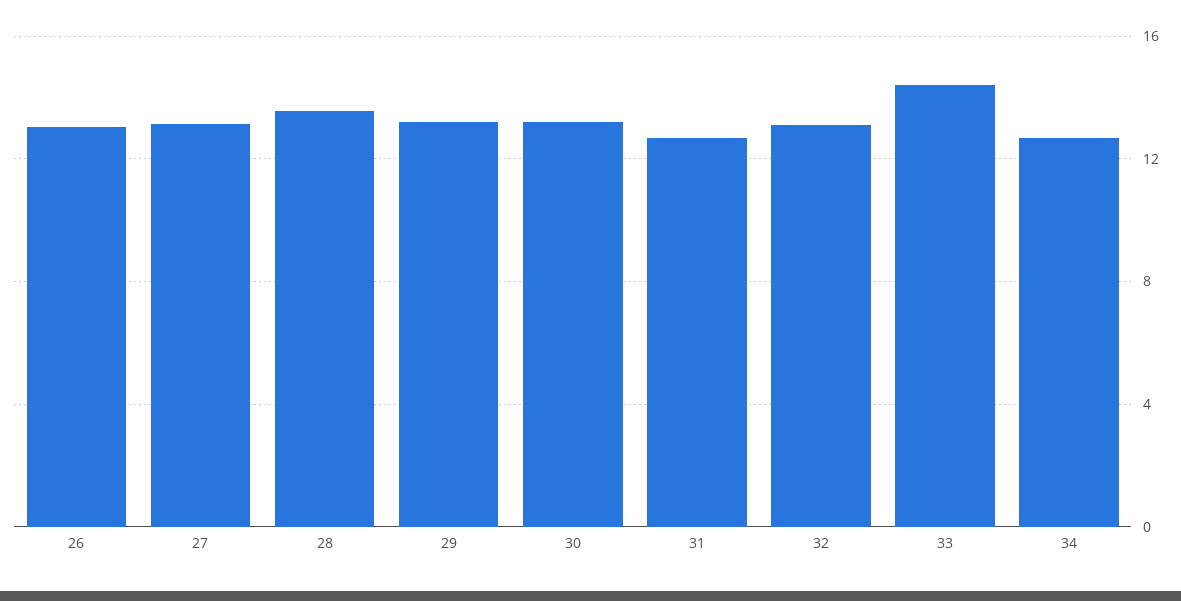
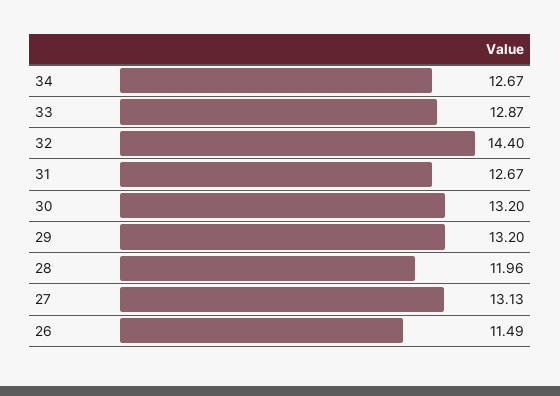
  {
-   "26": 13,
+   "26": 11.49,
    "27": 13.13,
-   "28": 13.5,
+   "28": 11.96,
    "29": 13.2,
    "30": 13.2,
    "31": 12.67,
-   "32": 13,
+   "32": 14.4,
-   "33": 14.5,
+   "33": 12.87,
    "34": 12.67
  }

